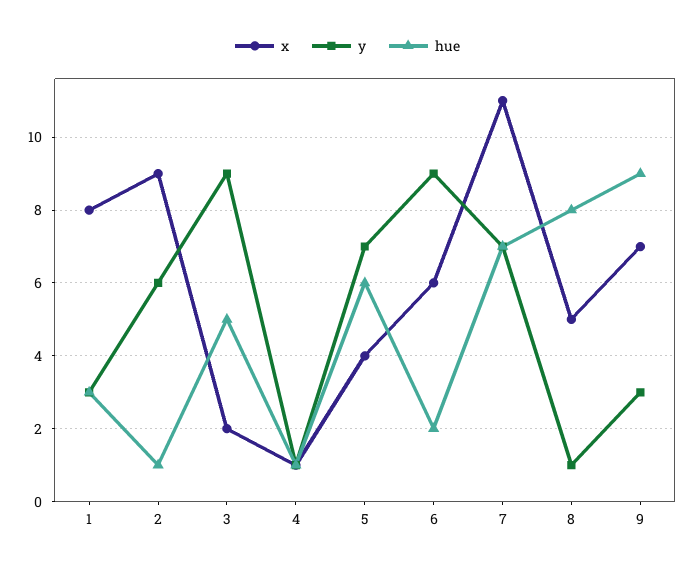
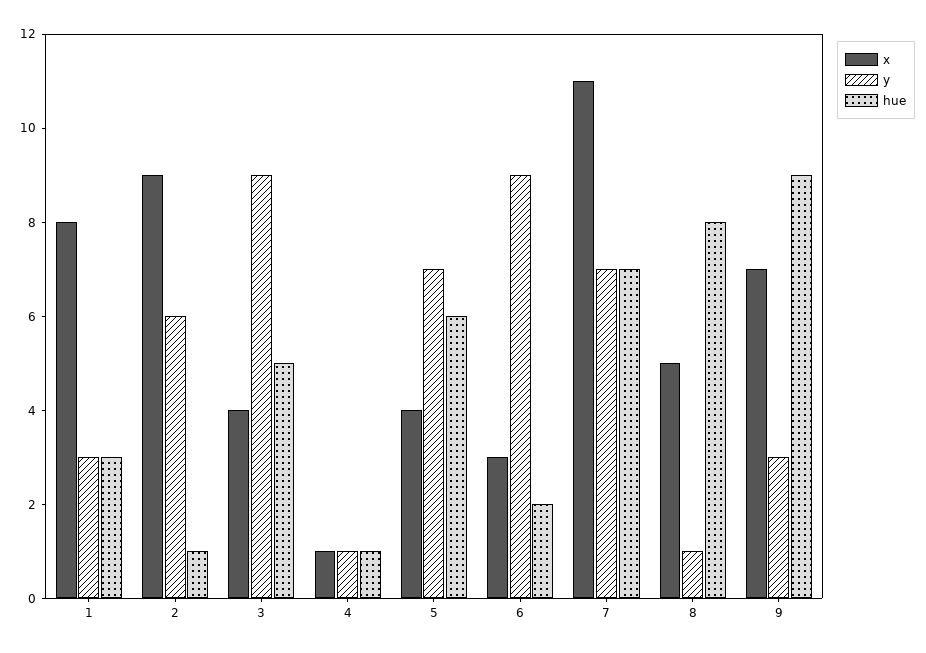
  {
    "x": {
      "1": 8,
      "2": 9,
-     "3": 2,
+     "3": 4,
      "4": 1,
      "5": 4,
-     "6": 6,
+     "6": 3,
      "7": 11,
      "8": 5,
      "9": 7
    },
    "y": {
      "1": 3,
      "2": 6,
      "3": 9,
      "4": 1,
      "5": 7,
      "6": 9,
      "7": 7,
      "8": 1,
      "9": 3
    },
    "hue": {
      "1": 3,
      "2": 1,
      "3": 5,
      "4": 1,
      "5": 6,
      "6": 2,
      "7": 7,
      "8": 8,
      "9": 9
    }
  }

